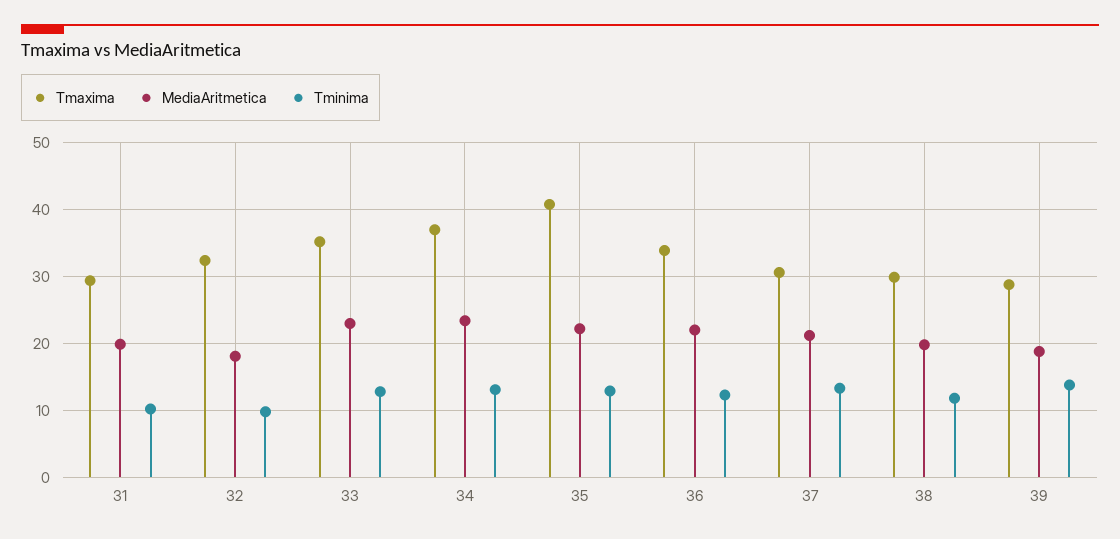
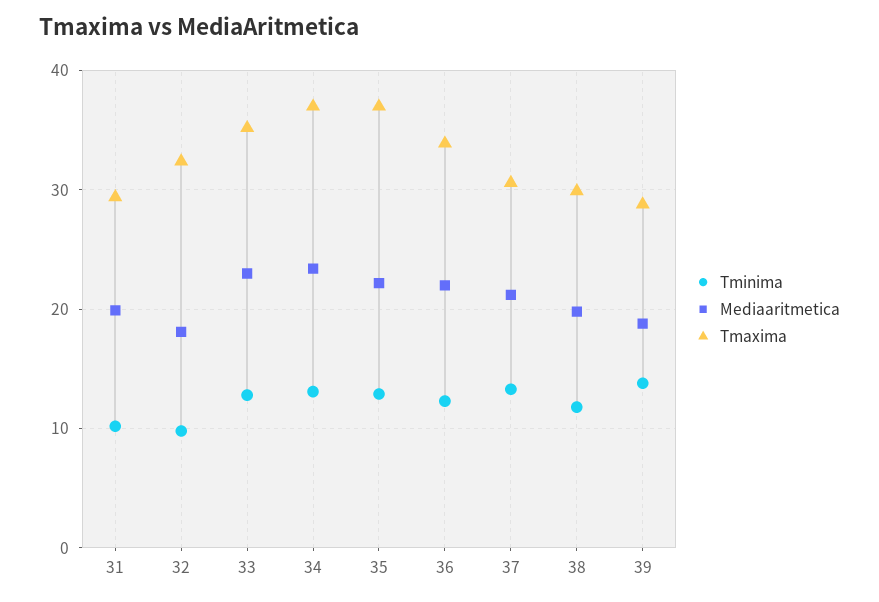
  {
    "Tmaxima": {
      "31": 29,
      "32": 32,
      "33": 35,
      "34": 37,
-     "35": 41,
+     "35": 37,
      "36": 34,
      "37": 31,
      "38": 30,
      "39": 29
    },
    "MediaAritmetica": {
      "31": 20,
      "32": 18,
      "33": 23,
      "34": 23,
      "35": 22,
      "36": 22,
      "37": 21,
      "38": 20,
      "39": 19
    },
    "Tminima": {
      "31": 10,
      "32": 10,
      "33": 13,
      "34": 13,
      "35": 13,
      "36": 12,
      "37": 13,
      "38": 12,
      "39": 14
    }
  }

